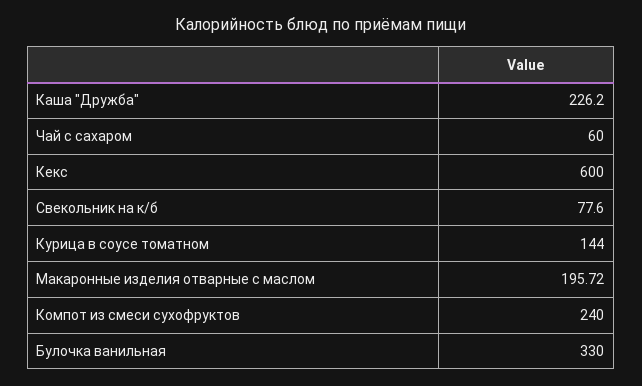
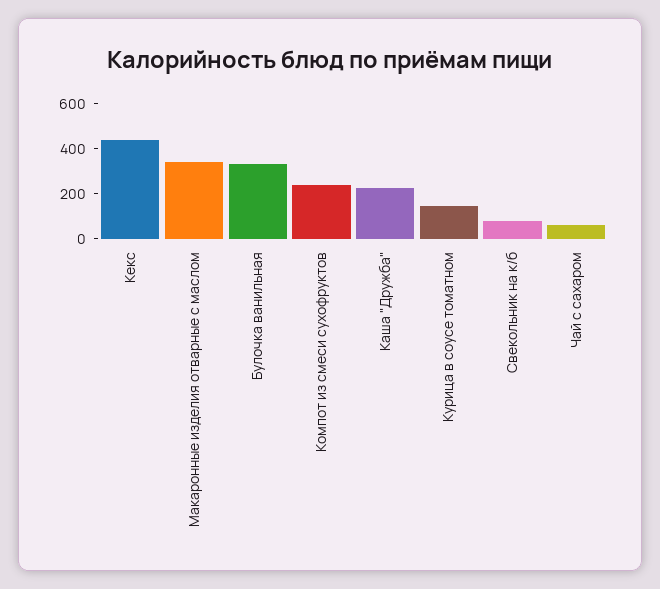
  {
    "Каша \"Дружба\"": 226.2,
    "Чай с сахаром": 60,
-   "Кекс": 600,
+   "Кекс": 450,
    "Свекольник на к/б": 77.6,
    "Курица в соусе томатном": 144,
-   "Макаронные изделия отварные с маслом": 195.72,
+   "Макаронные изделия отварные с маслом": 350,
    "Компот из смеси сухофруктов": 240,
    "Булочка ванильная": 330
  }

